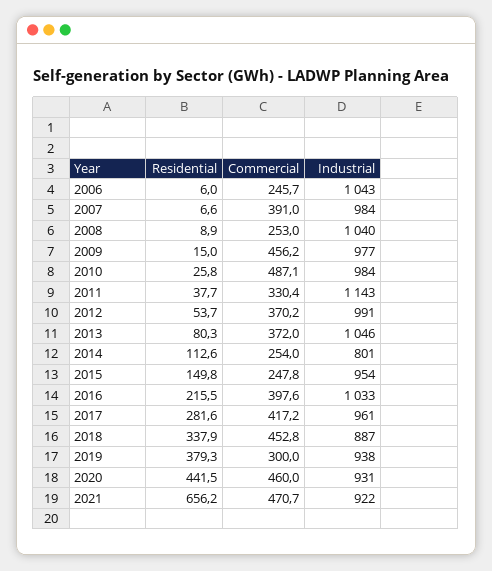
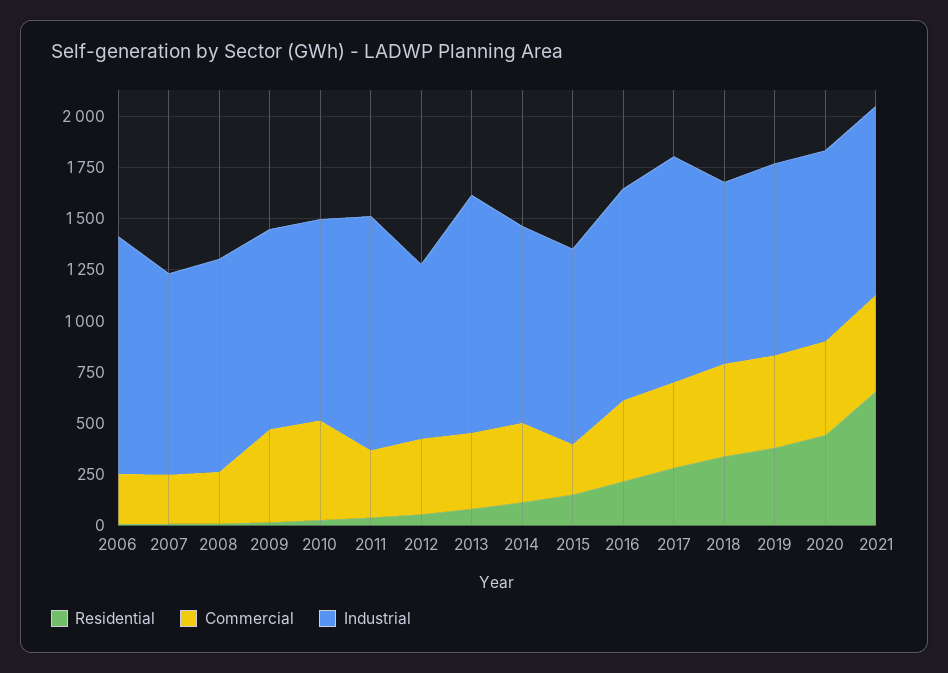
  {
    "Residential": {
      "2006": 6,
      "2007": 6.6,
      "2008": 8.9,
      "2009": 15,
      "2010": 25.8,
      "2011": 37.7,
      "2012": 53.7,
      "2013": 80.3,
      "2014": 112.6,
      "2015": 149.8,
      "2016": 215.5,
      "2017": 281.6,
      "2018": 337.9,
      "2019": 379.3,
      "2020": 441.5,
      "2021": 656.2
    },
    "Commercial": {
      "2006": 245.7,
-     "2007": 391,
+     "2007": 250,
      "2008": 253,
      "2009": 456.2,
      "2010": 487.1,
      "2011": 330.4,
      "2012": 370.2,
      "2013": 372,
-     "2014": 254,
+     "2014": 400,
      "2015": 247.8,
      "2016": 397.6,
      "2017": 417.2,
      "2018": 452.8,
-     "2019": 300,
+     "2019": 450,
      "2020": 460,
      "2021": 470.7
    },
    "Industrial": {
-     "2006": 1043,
+     "2006": 1150,
      "2007": 984,
      "2008": 1040,
      "2009": 977,
      "2010": 984,
      "2011": 1143,
-     "2012": 991,
+     "2012": 850,
-     "2013": 1046,
+     "2013": 1150,
-     "2014": 801,
+     "2014": 950,
      "2015": 954,
      "2016": 1033,
-     "2017": 961,
+     "2017": 1100,
      "2018": 887,
      "2019": 938,
      "2020": 931,
      "2021": 922
    }
  }

